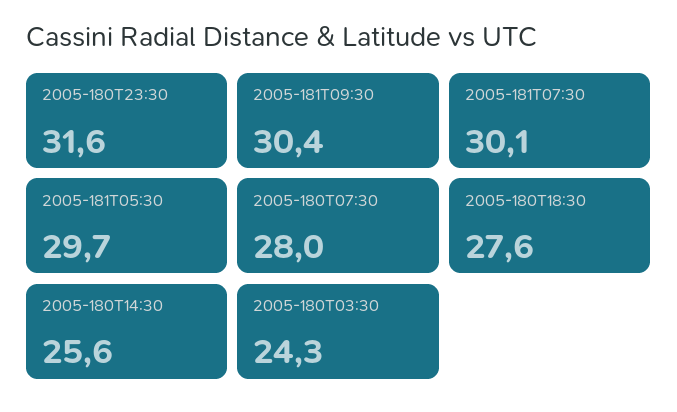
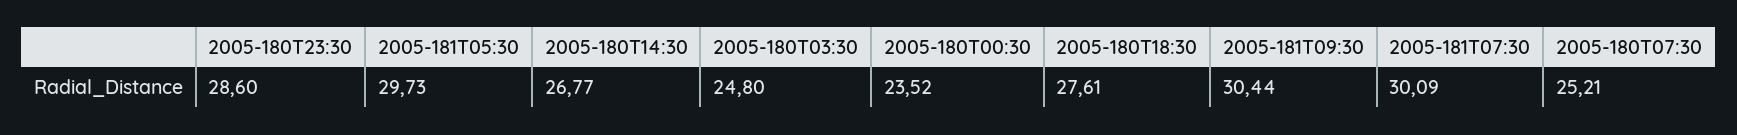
  {
-   "2005-180T23:30": 31.6,
+   "2005-180T23:30": 28.6,
    "2005-181T09:30": 30.44,
    "2005-181T07:30": 30.09,
    "2005-181T05:30": 29.73,
-   "2005-180T07:30": 28,
+   "2005-180T07:30": 25.21,
    "2005-180T18:30": 27.61,
-   "2005-180T14:30": 25.6,
+   "2005-180T14:30": 26.77,
-   "2005-180T03:30": 24.3
+   "2005-180T03:30": 24.8,
+   "2005-180T00:30": 23.52
  }

